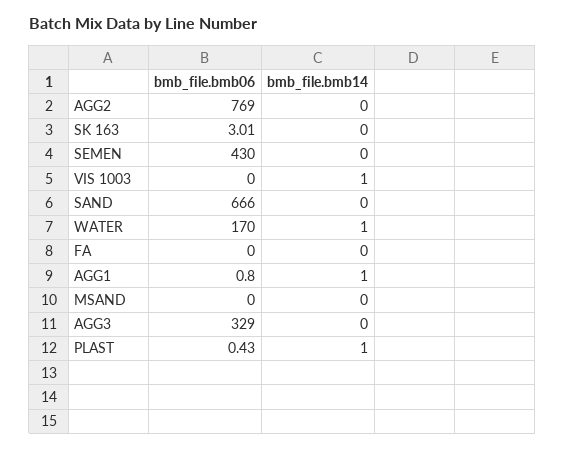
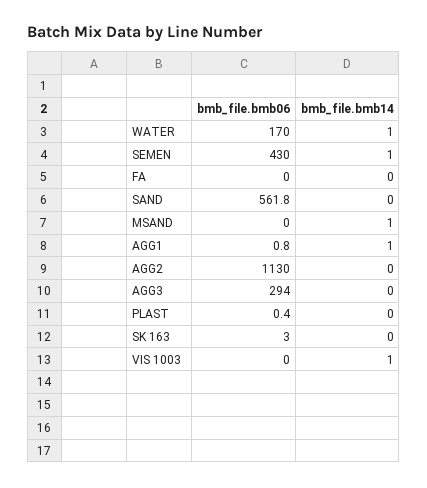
  {
    "bmb_file.bmb06": {
-     "AGG2": 769,
+     "AGG2": 1130,
      "SK 163": 3.01,
      "SEMEN": 430,
      "VIS 1003": 0,
-     "SAND": 666,
+     "SAND": 561.8,
      "WATER": 170,
      "FA": 0,
      "AGG1": 0.8,
      "MSAND": 0,
-     "AGG3": 329,
+     "AGG3": 294,
      "PLAST": 0.43
    },
    "bmb_file.bmb14": {
      "AGG2": 0,
      "SK 163": 0,
-     "SEMEN": 0,
+     "SEMEN": 1,
      "VIS 1003": 1,
      "SAND": 0,
      "WATER": 1,
      "FA": 0,
      "AGG1": 1,
-     "MSAND": 0,
+     "MSAND": 1,
      "AGG3": 0,
-     "PLAST": 1
+     "PLAST": 0
    }
  }

